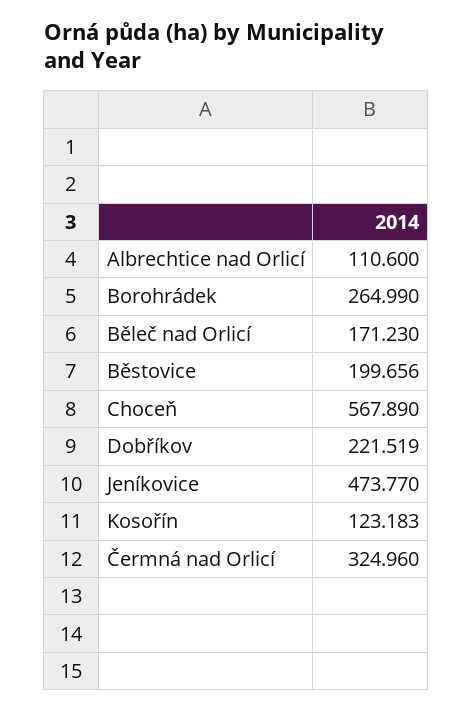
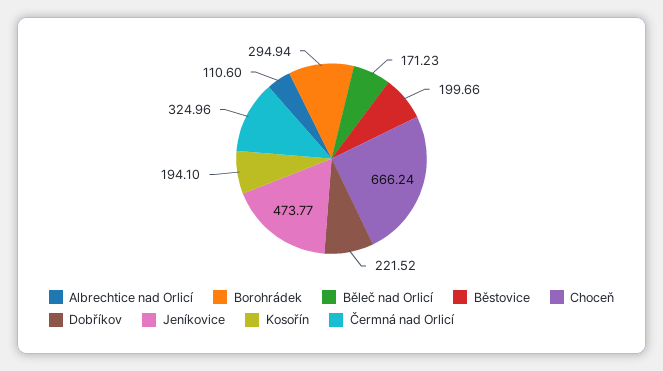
  {
    "Albrechtice nad Orlicí": 110.6,
-   "Borohrádek": 264.99,
+   "Borohrádek": 294.94,
    "Běleč nad Orlicí": 171.23,
    "Běstovice": 199.656,
-   "Choceň": 567.89,
+   "Choceň": 666.24,
    "Dobříkov": 221.519,
    "Jeníkovice": 473.77,
-   "Kosořín": 123.183,
+   "Kosořín": 194.1,
    "Čermná nad Orlicí": 324.96
  }

